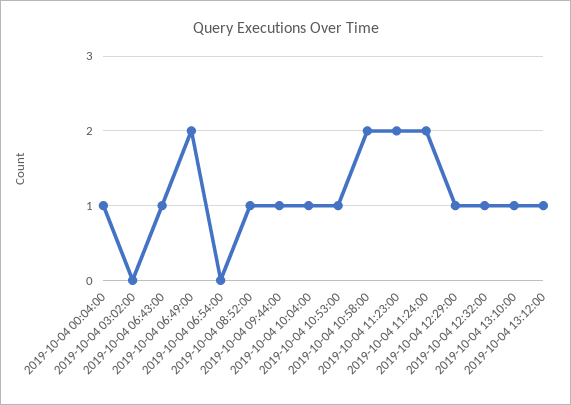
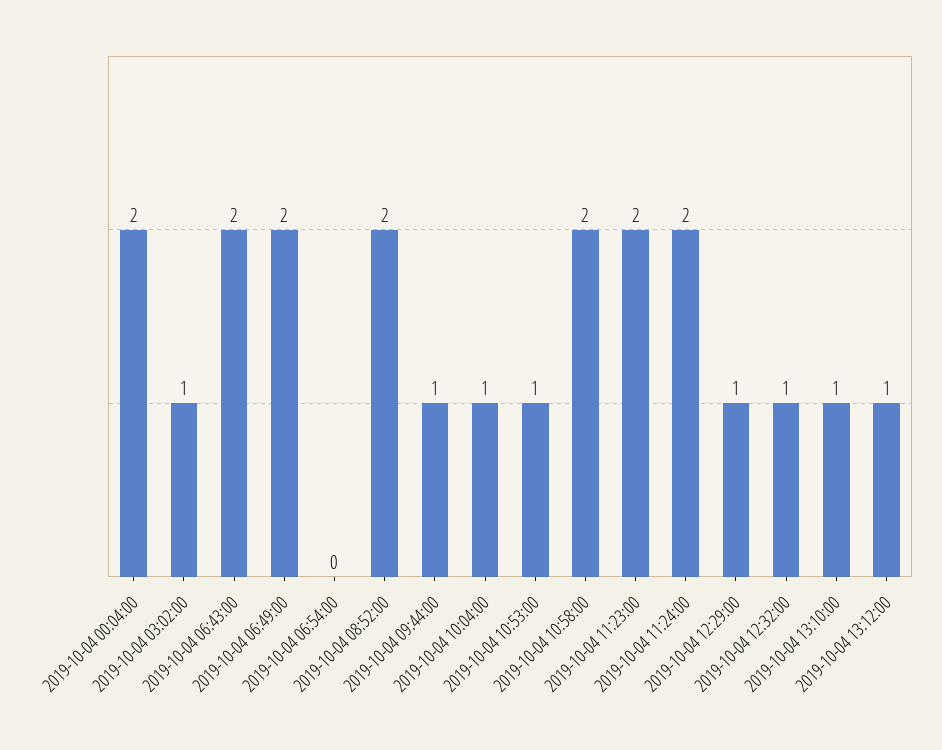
  {
-   "2019-10-04 00:04:00": 1,
+   "2019-10-04 00:04:00": 2,
-   "2019-10-04 03:02:00": 0,
+   "2019-10-04 03:02:00": 1,
-   "2019-10-04 06:43:00": 1,
+   "2019-10-04 06:43:00": 2,
    "2019-10-04 06:49:00": 2,
    "2019-10-04 06:54:00": 0,
-   "2019-10-04 08:52:00": 1,
+   "2019-10-04 08:52:00": 2,
    "2019-10-04 09:44:00": 1,
    "2019-10-04 10:04:00": 1,
    "2019-10-04 10:53:00": 1,
    "2019-10-04 10:58:00": 2,
    "2019-10-04 11:23:00": 2,
    "2019-10-04 11:24:00": 2,
    "2019-10-04 12:29:00": 1,
    "2019-10-04 12:32:00": 1,
    "2019-10-04 13:10:00": 1,
    "2019-10-04 13:12:00": 1
  }

